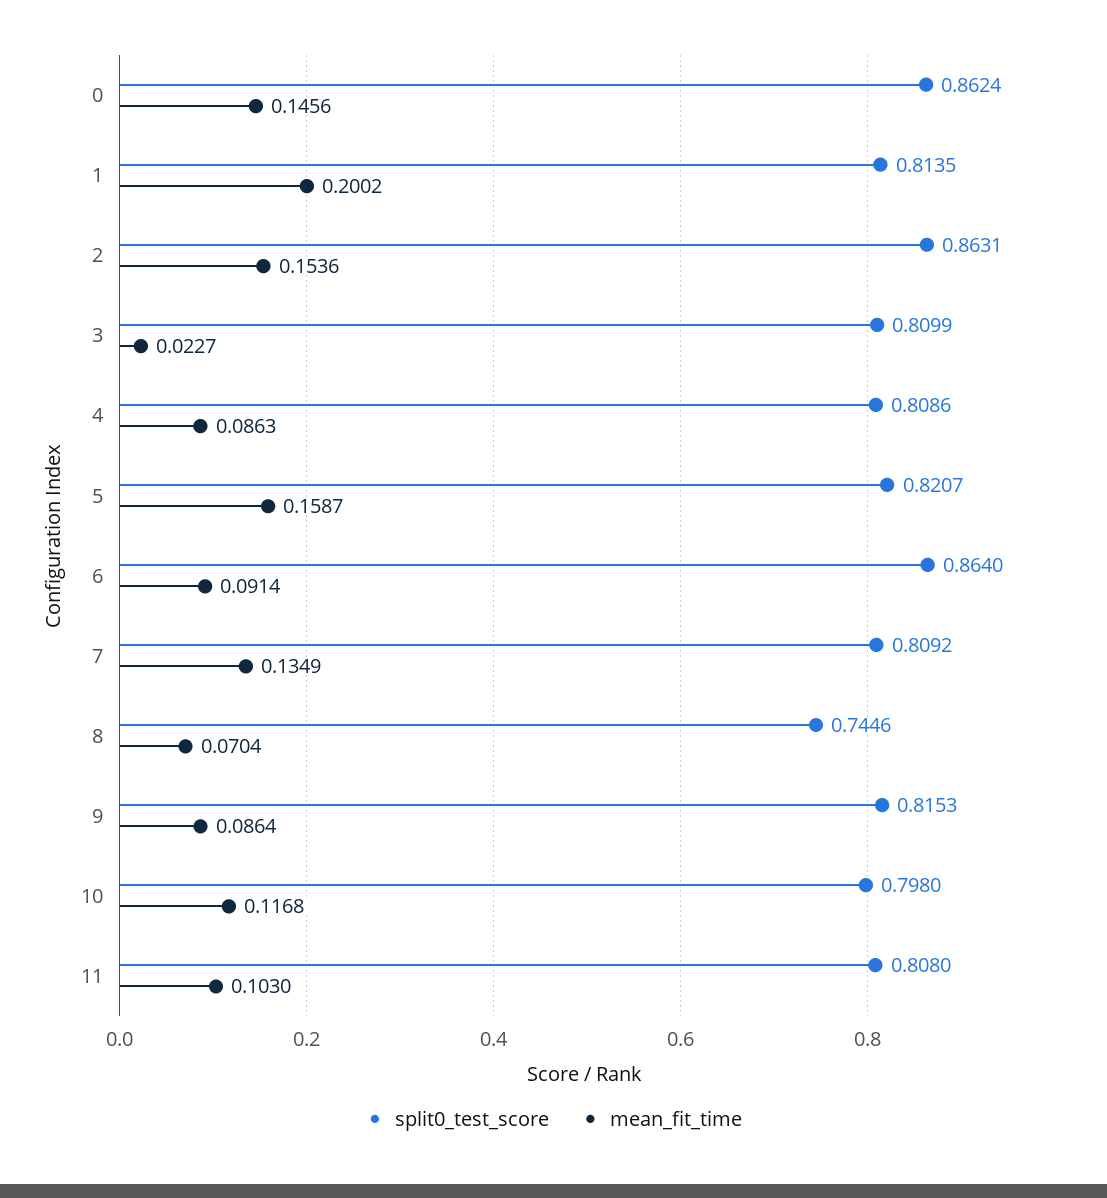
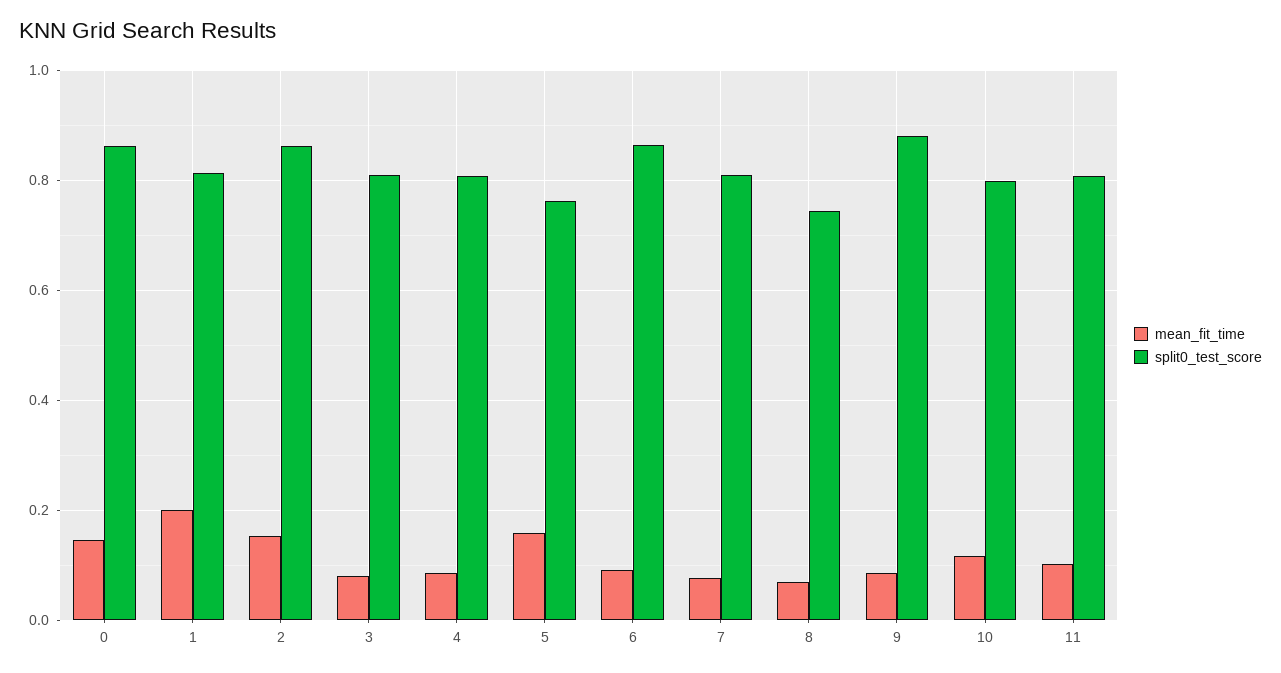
  {
    "split0_test_score": {
      "0": 0.8624,
      "1": 0.8135,
      "2": 0.8631,
      "3": 0.8099,
      "4": 0.8086,
-     "5": 0.8207,
+     "5": 0.76,
      "6": 0.864,
      "7": 0.8092,
      "8": 0.7446,
-     "9": 0.8153,
+     "9": 0.88,
      "10": 0.798,
      "11": 0.808
    },
    "mean_fit_time": {
      "0": 0.1456,
      "1": 0.2002,
      "2": 0.1536,
-     "3": 0.0227,
+     "3": 0.08,
      "4": 0.0863,
      "5": 0.1587,
      "6": 0.0914,
-     "7": 0.1349,
+     "7": 0.08,
      "8": 0.0704,
      "9": 0.0864,
      "10": 0.1168,
      "11": 0.103
    }
  }

